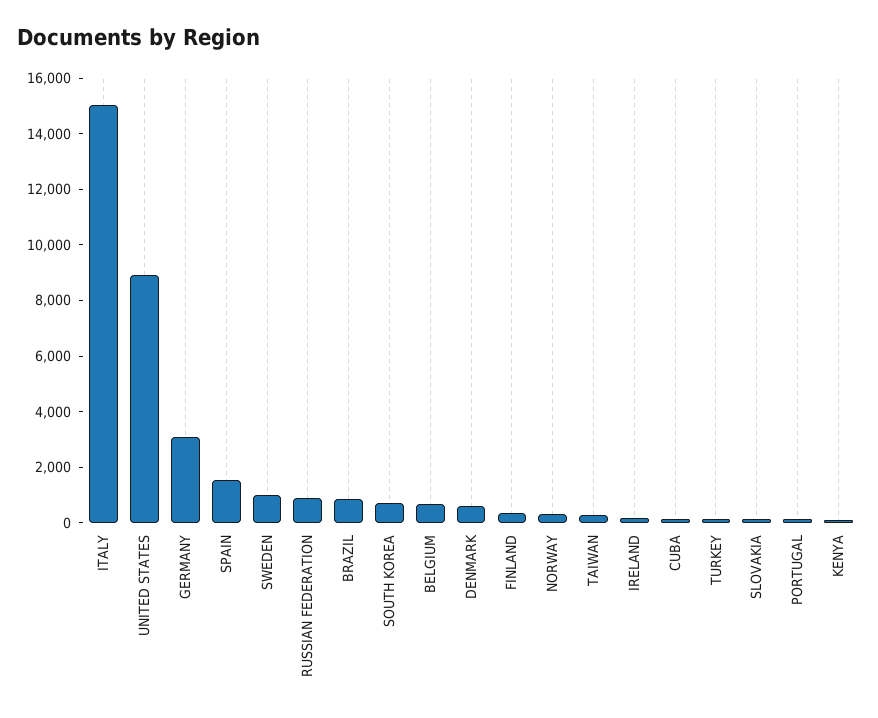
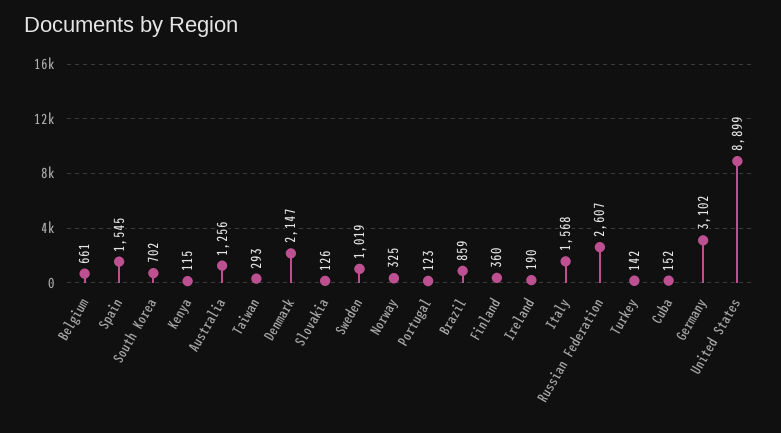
  {
-   "ITALY": 15000,
+   "ITALY": 1568,
    "UNITED STATES": 8899,
    "GERMANY": 3102,
    "SPAIN": 1545,
    "SWEDEN": 1019,
-   "RUSSIAN FEDERATION": 1000,
+   "RUSSIAN FEDERATION": 2607,
    "BRAZIL": 859,
    "SOUTH KOREA": 702,
    "BELGIUM": 661,
-   "DENMARK": 500,
+   "DENMARK": 2147,
    "FINLAND": 360,
    "NORWAY": 325,
    "TAIWAN": 293,
    "IRELAND": 190,
    "CUBA": 152,
    "TURKEY": 142,
    "SLOVAKIA": 126,
    "PORTUGAL": 123,
-   "KENYA": 115
+   "KENYA": 115,
+   "Australia": 1256
  }

